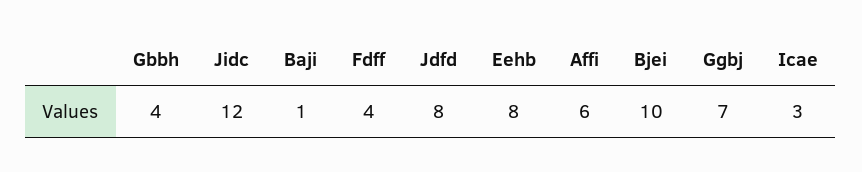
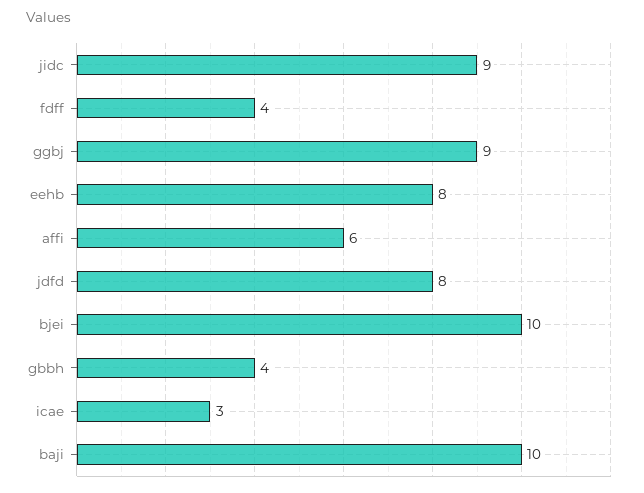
  {
    "Gbbh": 4,
-   "Jidc": 12,
+   "Jidc": 9,
-   "Baji": 1,
+   "Baji": 10,
    "Fdff": 4,
    "Jdfd": 8,
    "Eehb": 8,
    "Affi": 6,
    "Bjei": 10,
-   "Ggbj": 7,
+   "Ggbj": 9,
    "Icae": 3
  }

